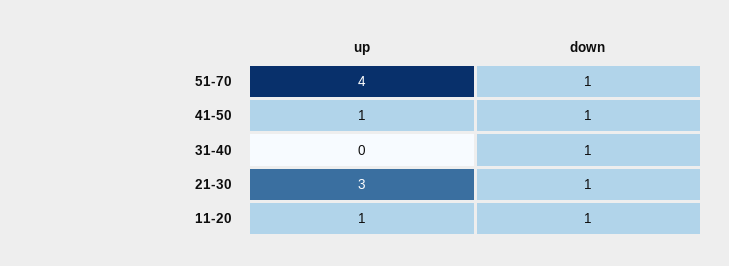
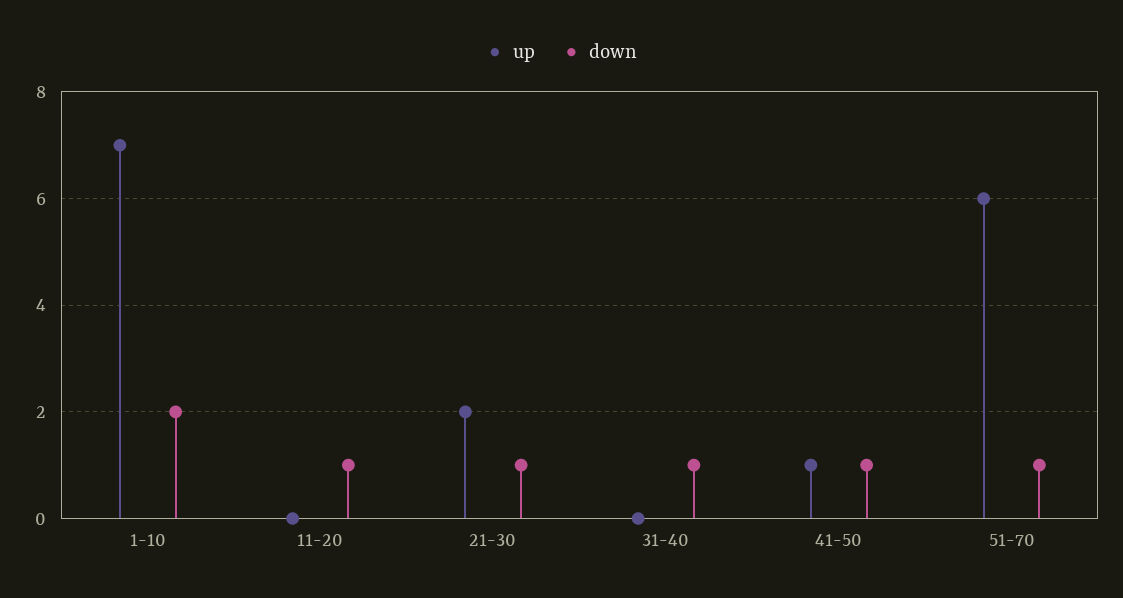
  {
    "up": {
-     "51-70": 4,
+     "51-70": 6,
      "41-50": 1,
      "31-40": 0,
-     "21-30": 3,
+     "21-30": 2,
-     "11-20": 1
+     "11-20": 0,
+     "1-10": 7
    },
    "down": {
      "51-70": 1,
      "41-50": 1,
      "31-40": 1,
      "21-30": 1,
-     "11-20": 1
+     "11-20": 1,
+     "1-10": 2
    }
  }

